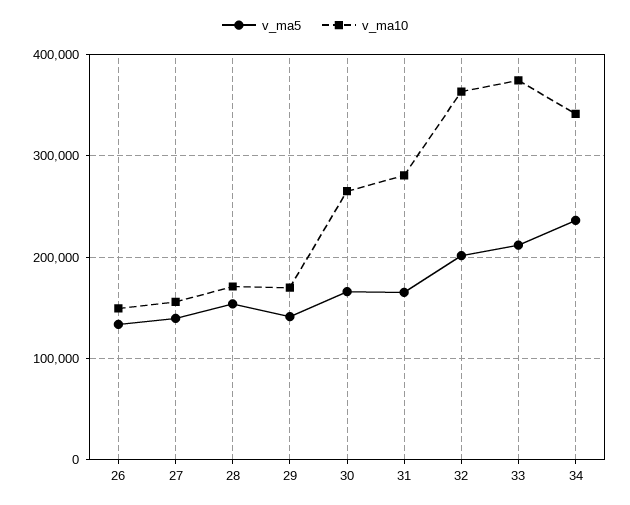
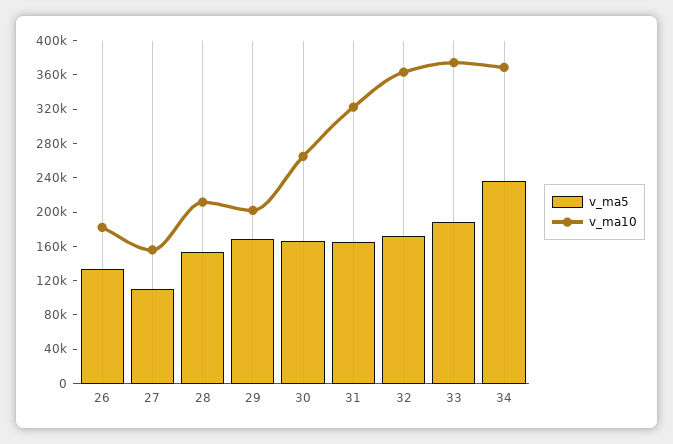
  {
    "v_ma5": {
      "26": 130000,
-     "27": 140000,
+     "27": 110000,
      "28": 150000,
-     "29": 140000,
+     "29": 170000,
      "30": 170000,
      "31": 170000,
-     "32": 200000,
+     "32": 170000,
-     "33": 210000,
+     "33": 190000,
      "34": 240000
    },
    "v_ma10": {
-     "26": 150000,
+     "26": 180000,
      "27": 160000,
-     "28": 170000,
+     "28": 210000,
-     "29": 170000,
+     "29": 200000,
      "30": 260000,
-     "31": 280000,
+     "31": 320000,
      "32": 360000,
      "33": 370000,
-     "34": 340000
+     "34": 370000
    }
  }

